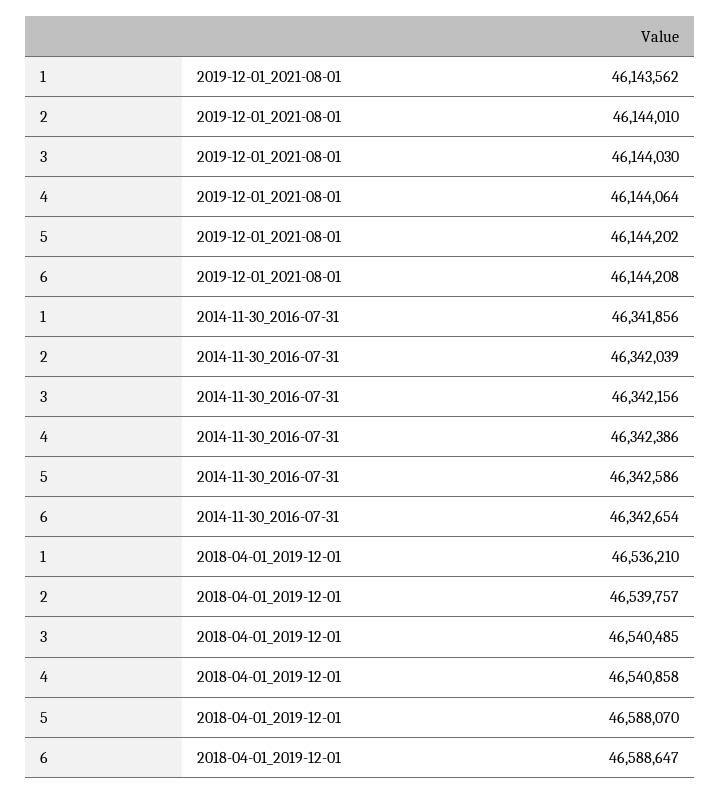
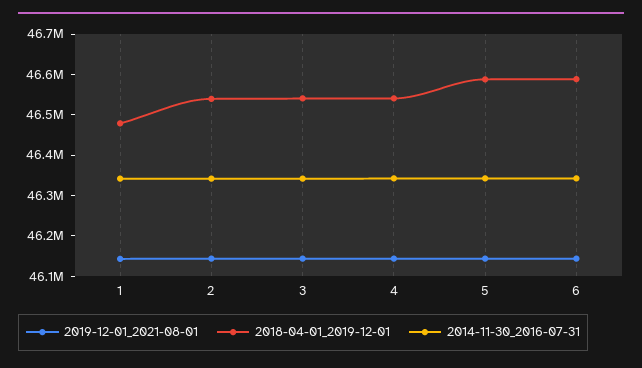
  {
    "2019-12-01_2021-08-01": {
      "1": 46143562,
      "2": 46144010,
      "3": 46144030,
      "4": 46144064,
      "5": 46144202,
      "6": 46144208
    },
    "2014-11-30_2016-07-31": {
      "1": 46341856,
      "2": 46342039,
      "3": 46342156,
      "4": 46342386,
      "5": 46342586,
      "6": 46342654
    },
    "2018-04-01_2019-12-01": {
-     "1": 46536210,
+     "1": 46480000,
      "2": 46539757,
      "3": 46540485,
      "4": 46540858,
      "5": 46588070,
      "6": 46588647
    }
  }

